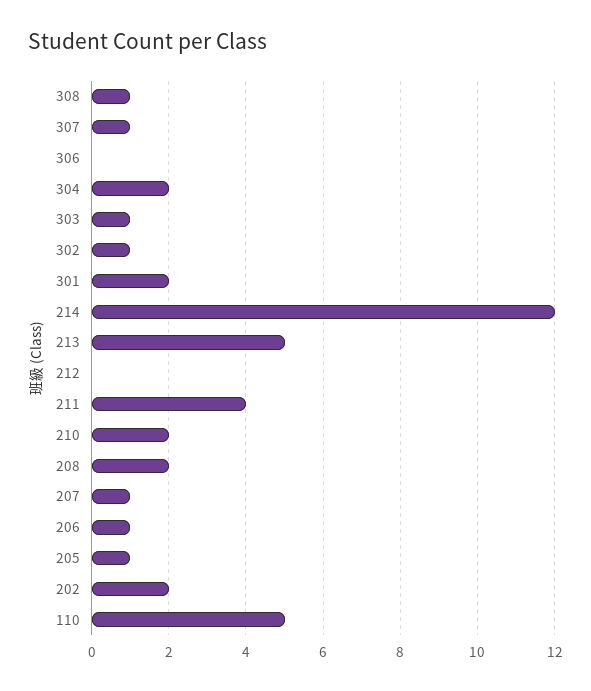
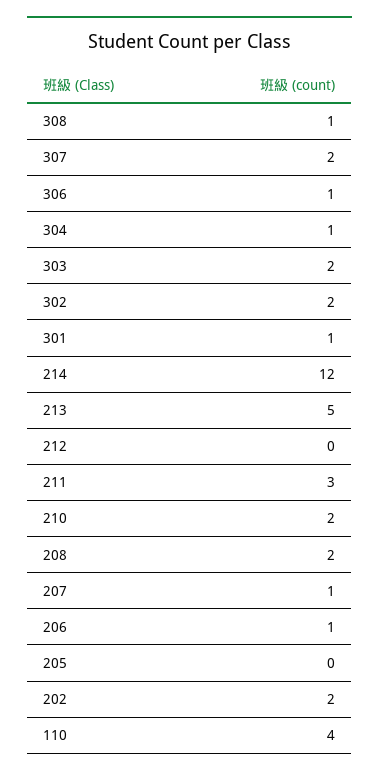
  {
    "308": 1,
-   "307": 1,
+   "307": 2,
-   "306": 0,
+   "306": 1,
-   "304": 2,
+   "304": 1,
-   "303": 1,
+   "303": 2,
-   "302": 1,
+   "302": 2,
-   "301": 2,
+   "301": 1,
    "214": 12,
    "213": 5,
    "212": 0,
-   "211": 4,
+   "211": 3,
    "210": 2,
    "208": 2,
    "207": 1,
    "206": 1,
-   "205": 1,
+   "205": 0,
    "202": 2,
-   "110": 5
+   "110": 4
  }

